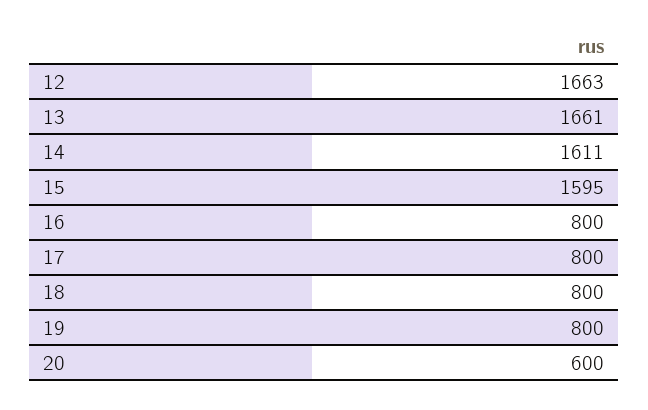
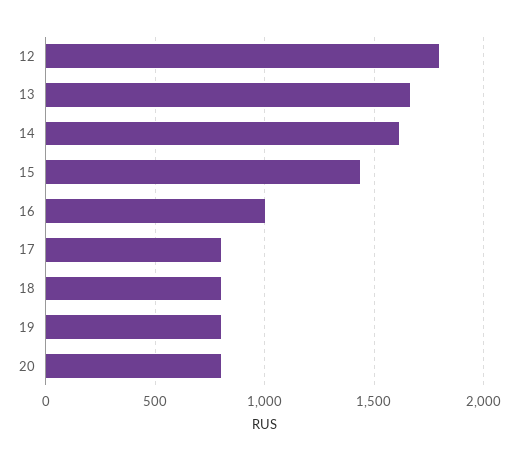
  {
-   "12": 1663,
+   "12": 1800,
    "13": 1661,
    "14": 1611,
-   "15": 1595,
+   "15": 1450,
-   "16": 800,
+   "16": 1000,
    "17": 800,
    "18": 800,
    "19": 800,
-   "20": 600
+   "20": 800
  }

